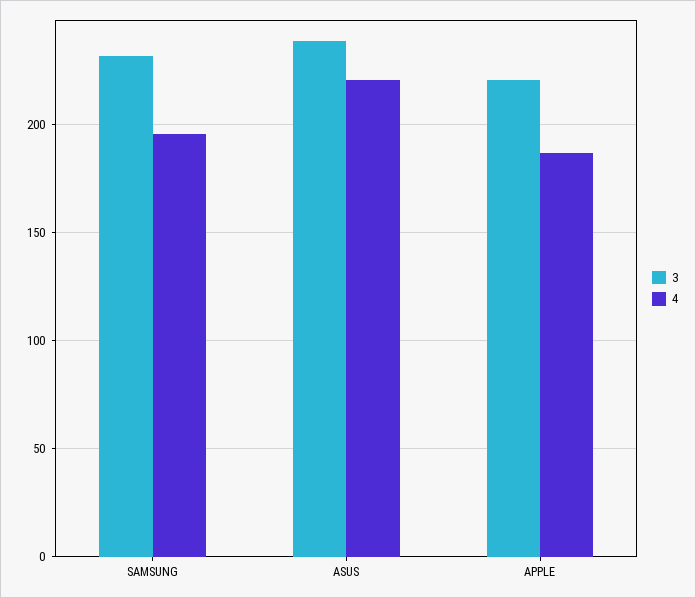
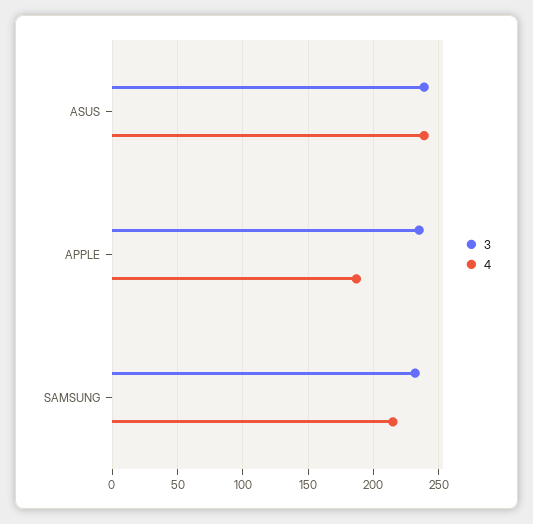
  {
    "3": {
      "SAMSUNG": 230,
      "ASUS": 240,
-     "APPLE": 220
+     "APPLE": 235
    },
    "4": {
-     "SAMSUNG": 195,
+     "SAMSUNG": 215,
-     "ASUS": 220,
+     "ASUS": 240,
      "APPLE": 185
    }
  }

